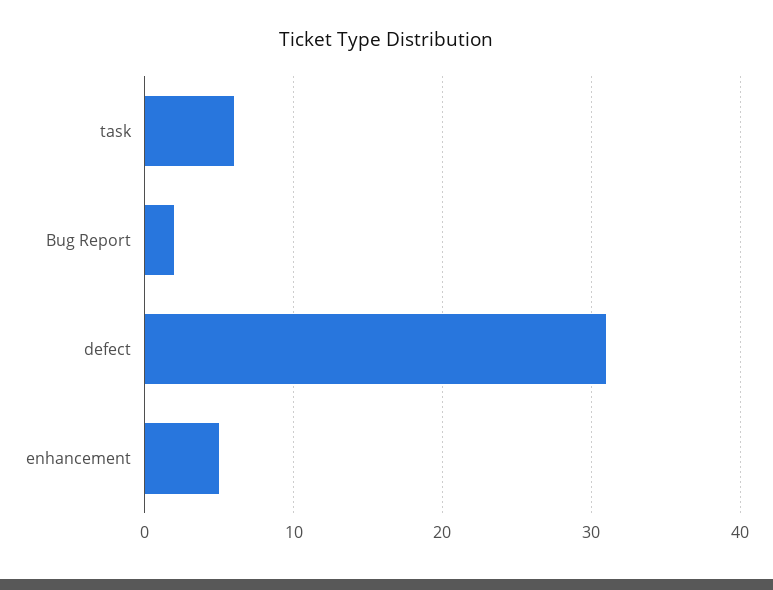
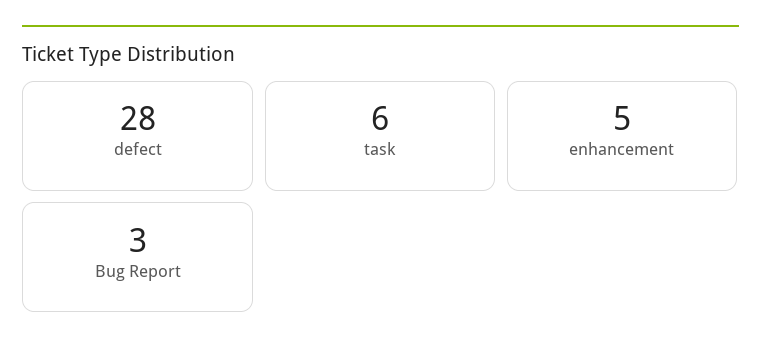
  {
    "task": 6,
-   "Bug Report": 2,
+   "Bug Report": 3,
-   "defect": 31,
+   "defect": 28,
    "enhancement": 5
  }

